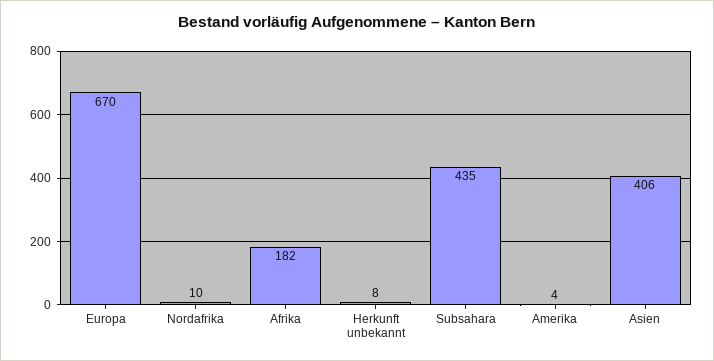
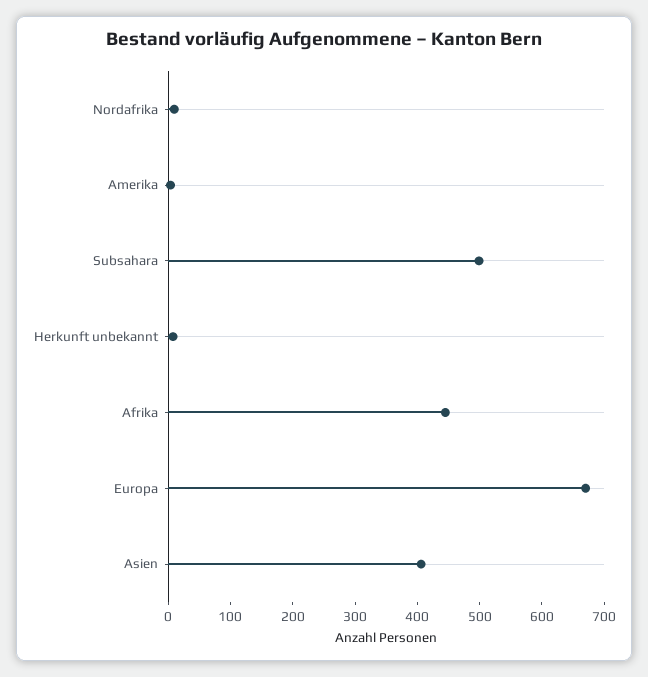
  {
    "Europa": 670,
    "Nordafrika": 10,
-   "Afrika": 182,
+   "Afrika": 440,
    "Herkunft unbekannt": 8,
-   "Subsahara": 435,
+   "Subsahara": 500,
    "Amerika": 4,
    "Asien": 406
  }

